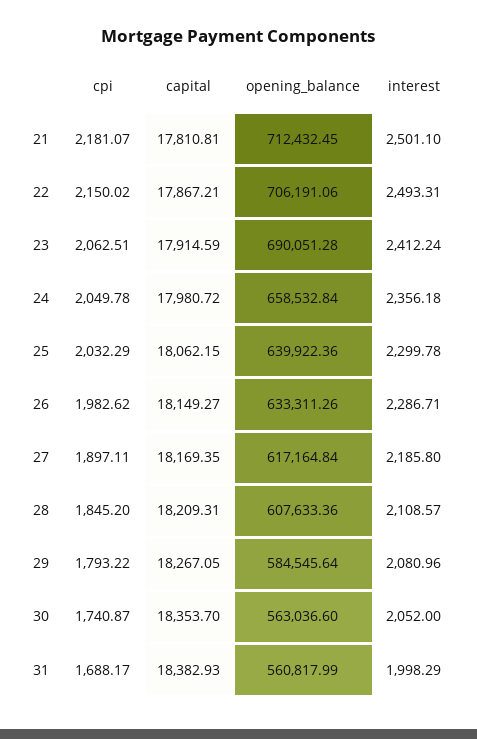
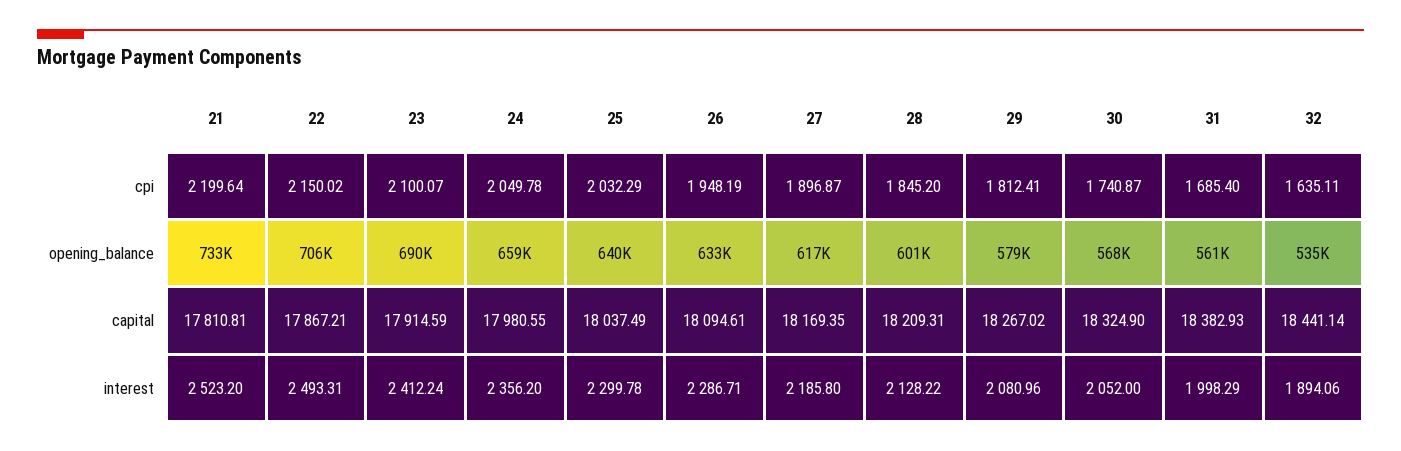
  {
    "cpi": {
-     "21": 2181.07,
+     "21": 2199.64,
      "22": 2150.02,
-     "23": 2062.51,
+     "23": 2100.07,
      "24": 2049.78,
      "25": 2032.29,
-     "26": 1982.62,
+     "26": 1948.19,
-     "27": 1897.11,
+     "27": 1896.87,
      "28": 1845.2,
-     "29": 1793.22,
+     "29": 1812.41,
      "30": 1740.87,
-     "31": 1688.17
+     "31": 1685.4,
+     "32": 1635.11
    },
    "capital": {
      "21": 17810.81,
      "22": 17867.21,
      "23": 17914.59,
-     "24": 17980.72,
+     "24": 17980.55,
-     "25": 18062.15,
+     "25": 18037.49,
-     "26": 18149.27,
+     "26": 18094.61,
      "27": 18169.35,
      "28": 18209.31,
-     "29": 18267.05,
+     "29": 18267.02,
-     "30": 18353.7,
+     "30": 18324.9,
-     "31": 18382.93
+     "31": 18382.93,
+     "32": 18441.14
    },
    "opening_balance": {
-     "21": 712432.45,
+     "21": 733000,
      "22": 706191.06,
      "23": 690051.28,
      "24": 658532.84,
      "25": 639922.36,
      "26": 633311.26,
      "27": 617164.84,
-     "28": 607633.36,
+     "28": 601000,
-     "29": 584545.64,
+     "29": 579000,
-     "30": 563036.6,
+     "30": 568000,
-     "31": 560817.99
+     "31": 560817.99,
+     "32": 535000
    },
    "interest": {
-     "21": 2501.1,
+     "21": 2523.2,
      "22": 2493.31,
      "23": 2412.24,
-     "24": 2356.18,
+     "24": 2356.2,
      "25": 2299.78,
      "26": 2286.71,
      "27": 2185.8,
-     "28": 2108.57,
+     "28": 2128.22,
      "29": 2080.96,
      "30": 2052,
-     "31": 1998.29
+     "31": 1998.29,
+     "32": 1894.06
    }
  }

